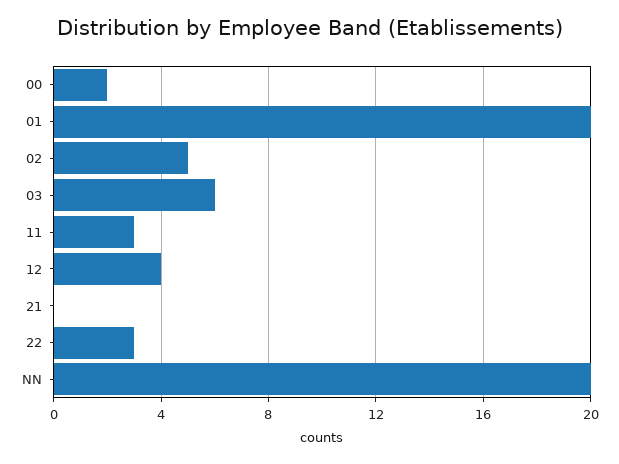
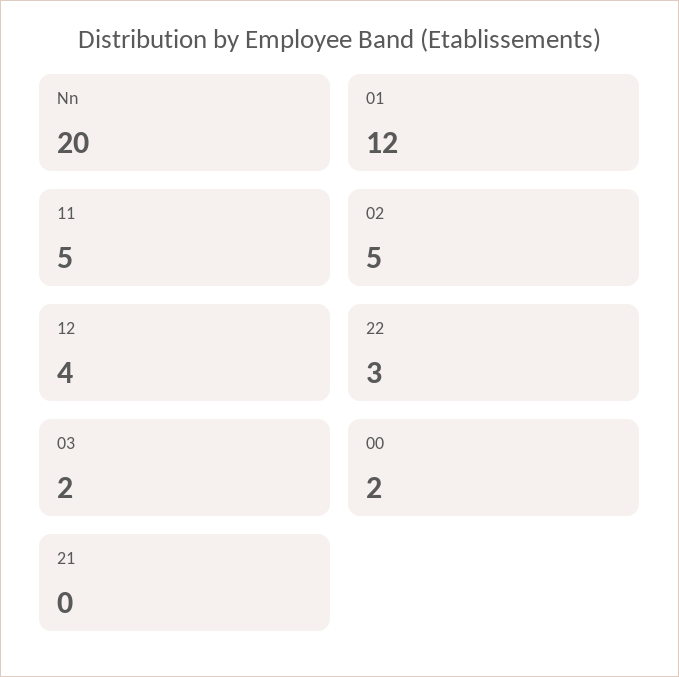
  {
    "00": 2,
-   "01": 20,
+   "01": 12,
    "02": 5,
-   "03": 6,
+   "03": 2,
-   "11": 3,
+   "11": 5,
    "12": 4,
    "21": 0,
    "22": 3,
    "NN": 20
  }

